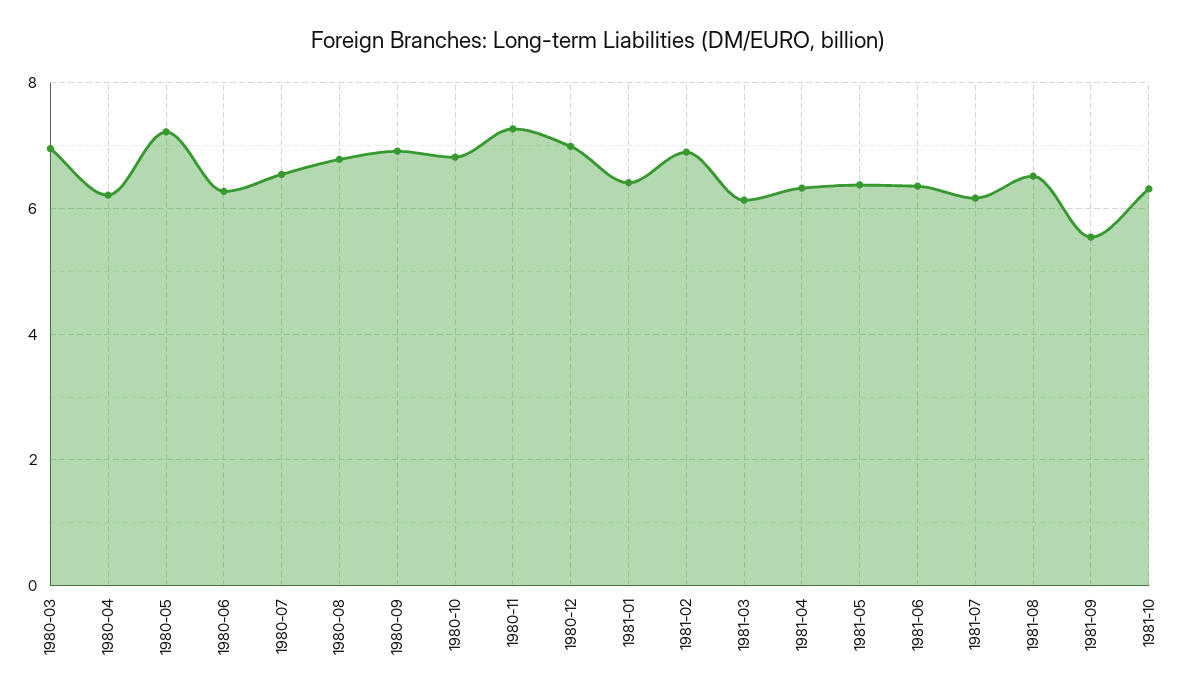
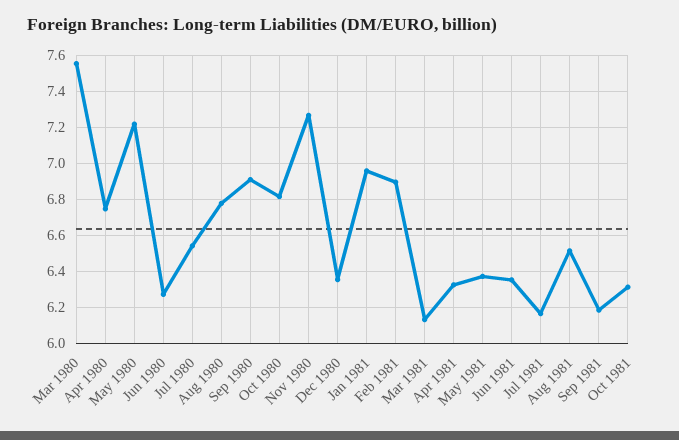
  {
-   "1980-03": 7,
+   "1980-03": 7.55,
-   "1980-04": 6.2,
+   "1980-04": 6.75,
    "1980-05": 7.2,
    "1980-06": 6.25,
    "1980-07": 6.55,
    "1980-08": 6.8,
    "1980-09": 6.9,
    "1980-10": 6.8,
    "1980-11": 7.25,
-   "1980-12": 7,
+   "1980-12": 6.35,
-   "1981-01": 6.4,
+   "1981-01": 6.95,
    "1981-02": 6.9,
    "1981-03": 6.15,
    "1981-04": 6.35,
    "1981-05": 6.35,
    "1981-06": 6.35,
    "1981-07": 6.15,
    "1981-08": 6.5,
-   "1981-09": 5.6,
+   "1981-09": 6.2,
    "1981-10": 6.3
  }

